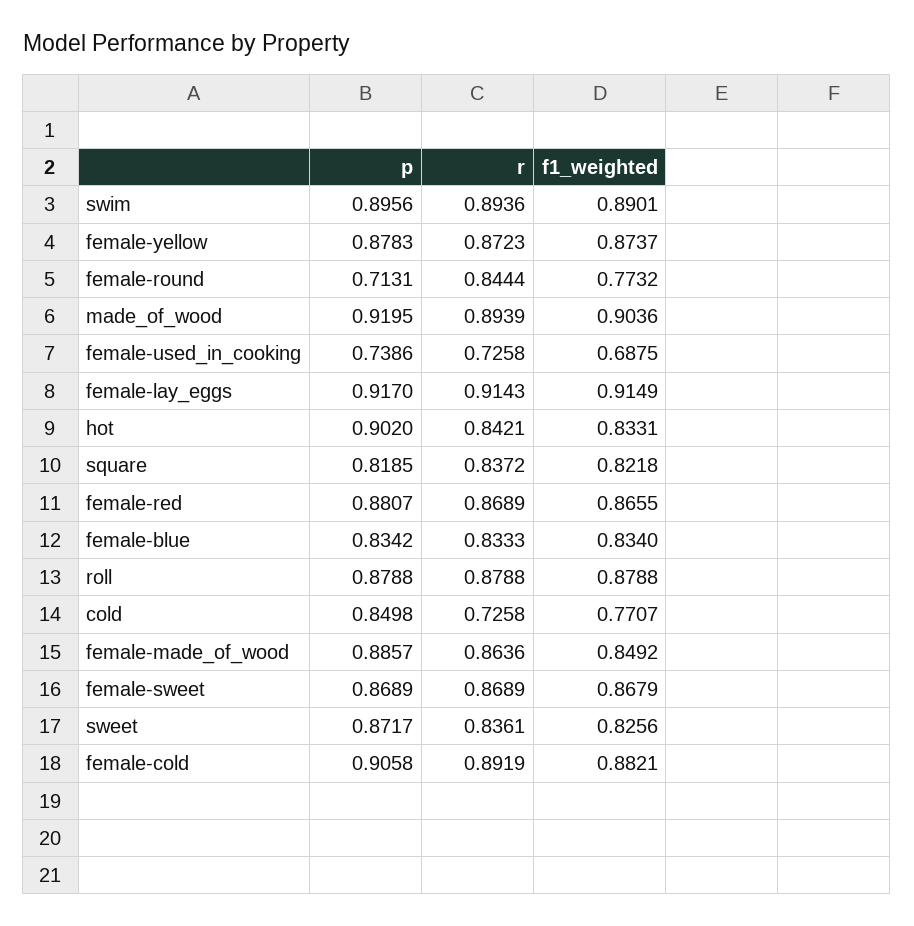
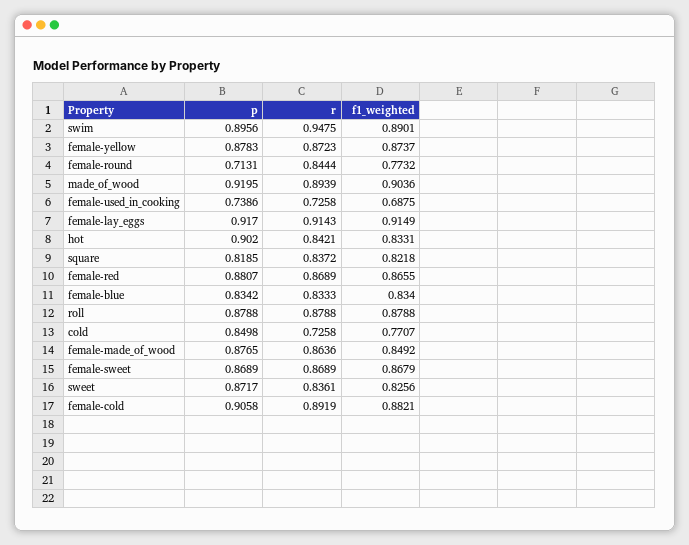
  {
    "p": {
      "swim": 0.8956,
      "female-yellow": 0.8783,
      "female-round": 0.7131,
      "made_of_wood": 0.9195,
      "female-used_in_cooking": 0.7386,
      "female-lay_eggs": 0.917,
      "hot": 0.902,
      "square": 0.8185,
      "female-red": 0.8807,
      "female-blue": 0.8342,
      "roll": 0.8788,
      "cold": 0.8498,
-     "female-made_of_wood": 0.8857,
+     "female-made_of_wood": 0.8765,
      "female-sweet": 0.8689,
      "sweet": 0.8717,
      "female-cold": 0.9058
    },
    "r": {
-     "swim": 0.8936,
+     "swim": 0.9475,
      "female-yellow": 0.8723,
      "female-round": 0.8444,
      "made_of_wood": 0.8939,
      "female-used_in_cooking": 0.7258,
      "female-lay_eggs": 0.9143,
      "hot": 0.8421,
      "square": 0.8372,
      "female-red": 0.8689,
      "female-blue": 0.8333,
      "roll": 0.8788,
      "cold": 0.7258,
      "female-made_of_wood": 0.8636,
      "female-sweet": 0.8689,
      "sweet": 0.8361,
      "female-cold": 0.8919
    },
    "f1_weighted": {
      "swim": 0.8901,
      "female-yellow": 0.8737,
      "female-round": 0.7732,
      "made_of_wood": 0.9036,
      "female-used_in_cooking": 0.6875,
      "female-lay_eggs": 0.9149,
      "hot": 0.8331,
      "square": 0.8218,
      "female-red": 0.8655,
      "female-blue": 0.834,
      "roll": 0.8788,
      "cold": 0.7707,
      "female-made_of_wood": 0.8492,
      "female-sweet": 0.8679,
      "sweet": 0.8256,
      "female-cold": 0.8821
    }
  }

